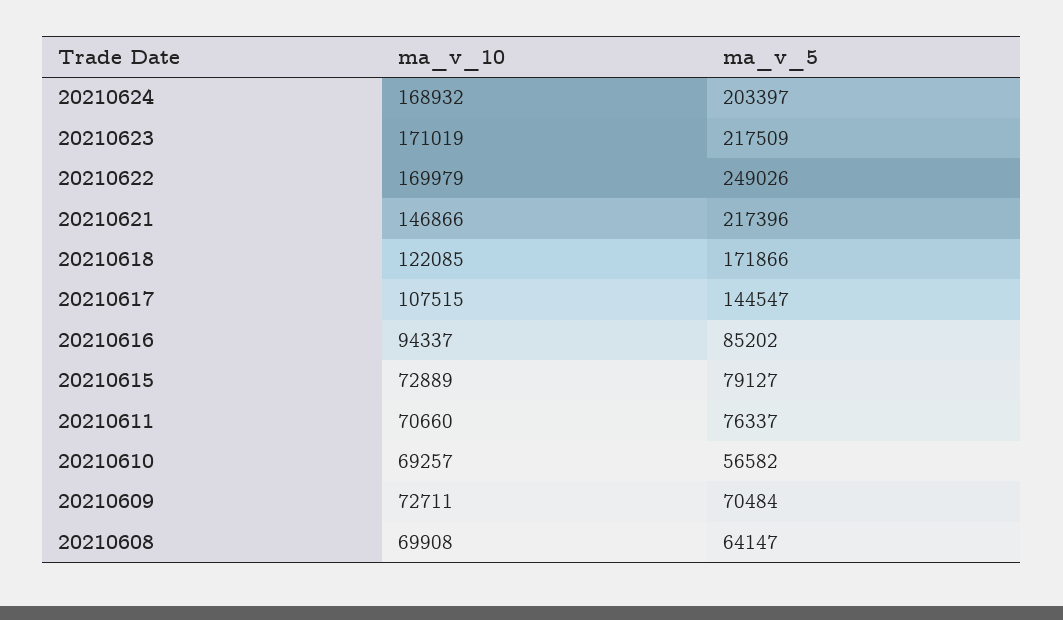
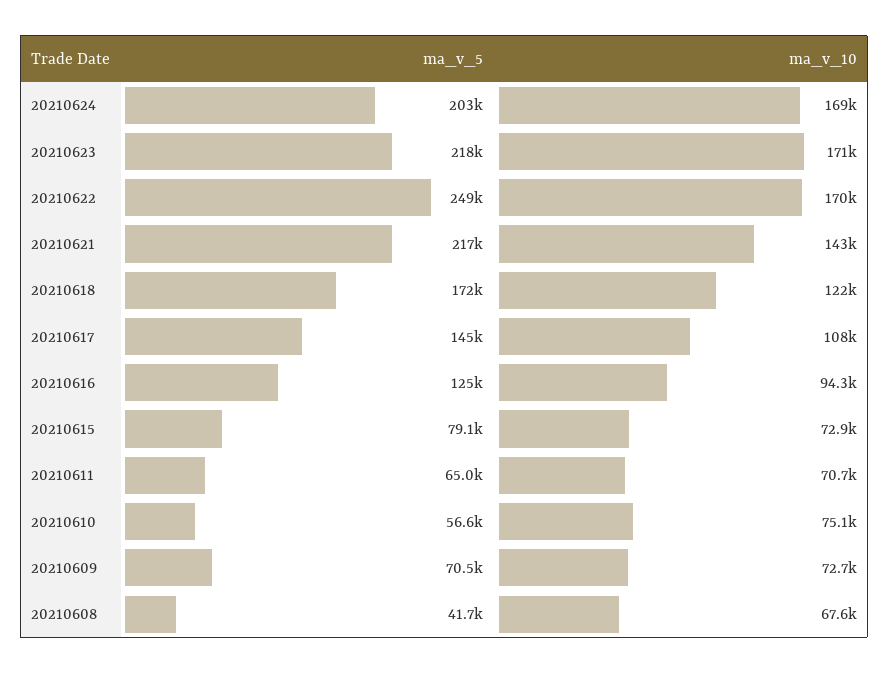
  {
    "ma_v_10": {
      "20210624": 168932,
      "20210623": 171019,
      "20210622": 169979,
-     "20210621": 146866,
+     "20210621": 143000,
      "20210618": 122085,
      "20210617": 107515,
      "20210616": 94337,
      "20210615": 72889,
      "20210611": 70660,
-     "20210610": 69257,
+     "20210610": 75100,
      "20210609": 72711,
-     "20210608": 69908
+     "20210608": 67600
    },
    "ma_v_5": {
      "20210624": 203397,
      "20210623": 217509,
      "20210622": 249026,
      "20210621": 217396,
      "20210618": 171866,
      "20210617": 144547,
-     "20210616": 85202,
+     "20210616": 125000,
      "20210615": 79127,
-     "20210611": 76337,
+     "20210611": 65000,
      "20210610": 56582,
      "20210609": 70484,
-     "20210608": 64147
+     "20210608": 41700
    }
  }

